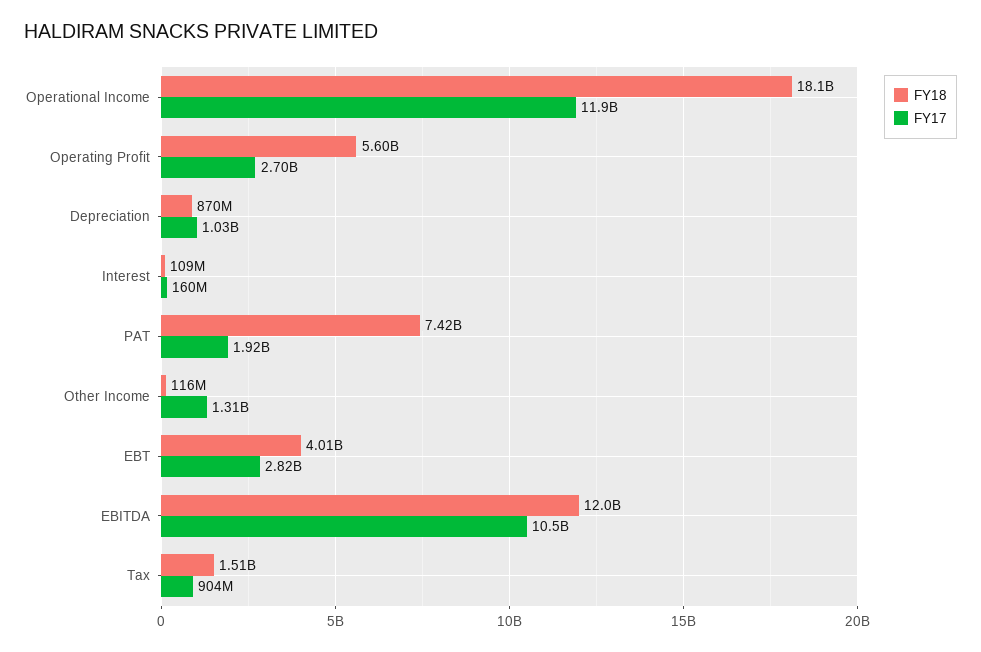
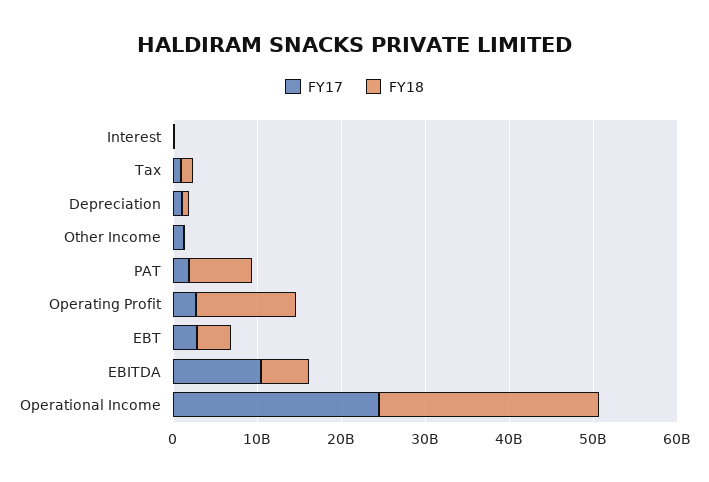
  {
    "FY18": {
-     "Operational Income": 18100000000,
+     "Operational Income": 26000000000,
-     "Operating Profit": 5600000000,
+     "Operating Profit": 12000000000,
      "Depreciation": 870000000,
      "Interest": 109000000,
      "PAT": 7420000000,
      "Other Income": 116000000,
      "EBT": 4010000000,
-     "EBITDA": 12000000000,
+     "EBITDA": 6000000000,
      "Tax": 1510000000
    },
    "FY17": {
-     "Operational Income": 11900000000,
+     "Operational Income": 24000000000,
      "Operating Profit": 2700000000,
      "Depreciation": 1030000000,
      "Interest": 160000000,
      "PAT": 1920000000,
      "Other Income": 1310000000,
      "EBT": 2820000000,
      "EBITDA": 10500000000,
      "Tax": 904000000
    }
  }

